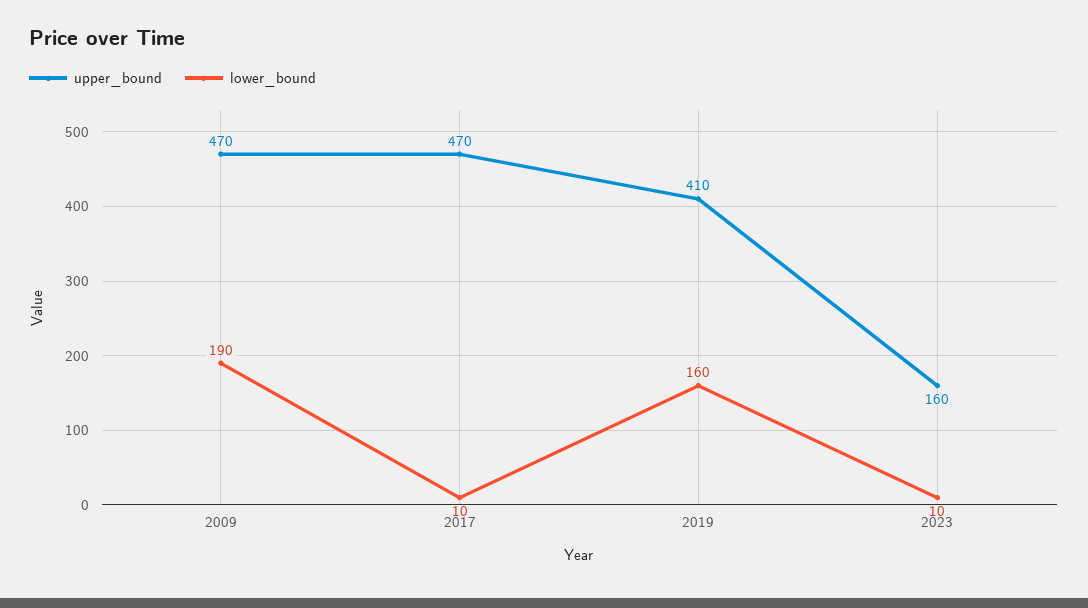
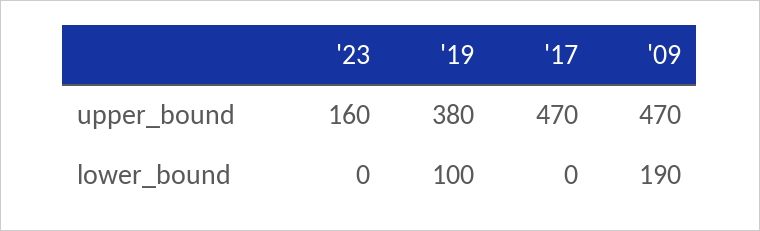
  {
    "upper_bound": {
      "2009": 470,
      "2017": 470,
-     "2019": 410,
+     "2019": 380,
      "2023": 160
    },
    "lower_bound": {
      "2009": 190,
-     "2017": 10,
+     "2017": 0,
-     "2019": 160,
+     "2019": 100,
-     "2023": 10
+     "2023": 0
    }
  }

